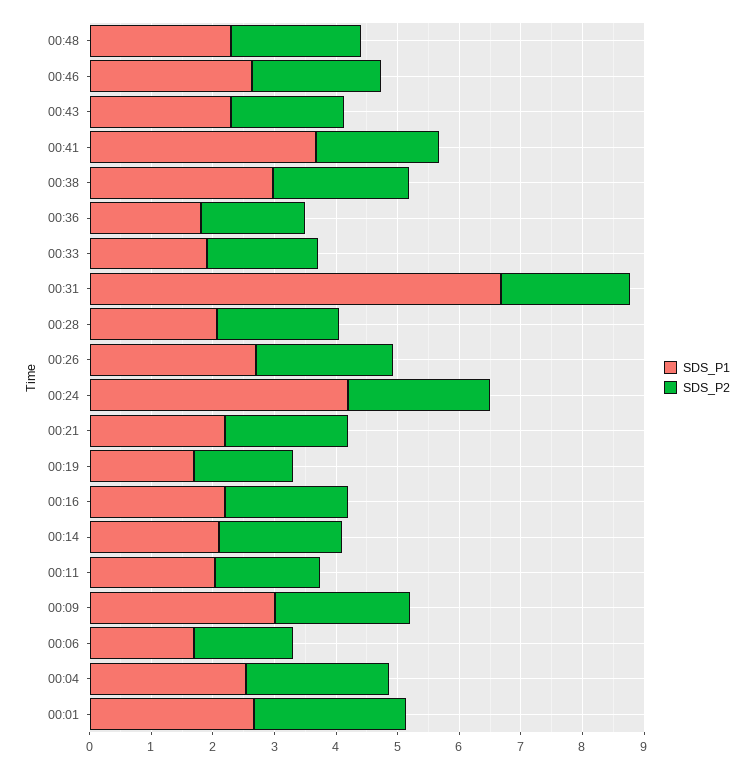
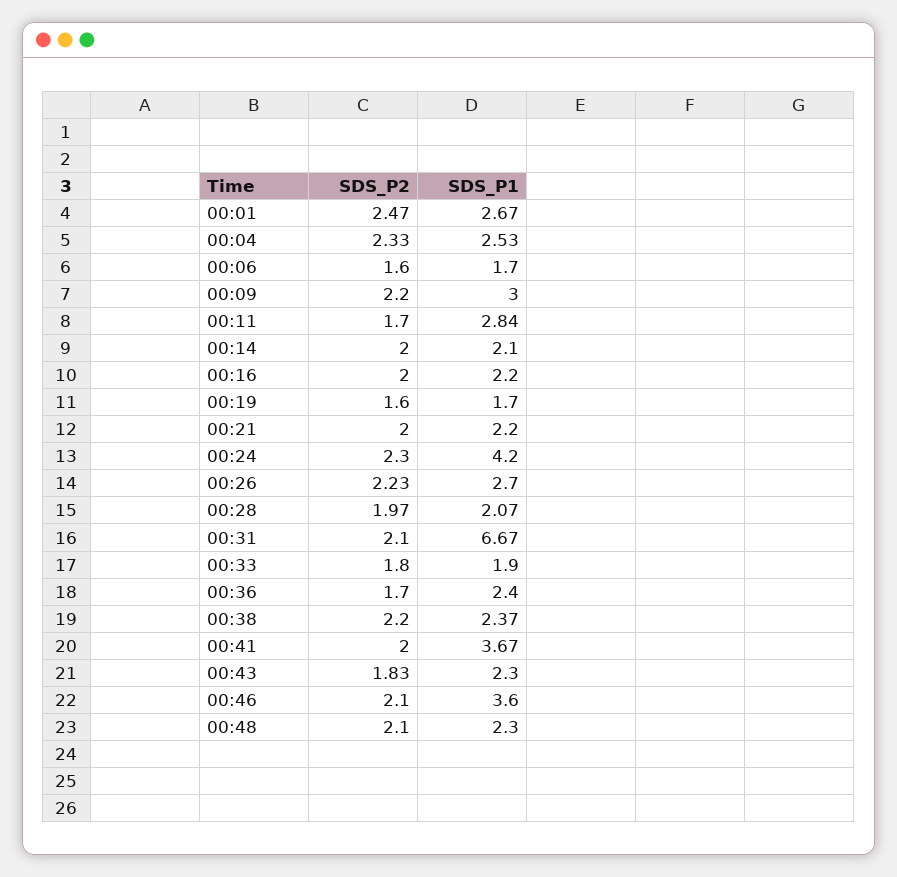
  {
    "SDS_P1": {
      "00:48": 2.3,
-     "00:46": 2.6,
+     "00:46": 3.6,
      "00:43": 2.3,
      "00:41": 3.67,
-     "00:38": 3,
+     "00:38": 2.37,
-     "00:36": 1.8,
+     "00:36": 2.4,
      "00:33": 1.9,
      "00:31": 6.67,
      "00:28": 2.07,
      "00:26": 2.7,
      "00:24": 4.2,
      "00:21": 2.2,
      "00:19": 1.7,
      "00:16": 2.2,
      "00:14": 2.1,
-     "00:11": 2,
+     "00:11": 2.84,
      "00:09": 3,
      "00:06": 1.7,
      "00:04": 2.53,
      "00:01": 2.67
    },
    "SDS_P2": {
      "00:48": 2.1,
      "00:46": 2.1,
      "00:43": 1.83,
      "00:41": 2,
      "00:38": 2.2,
      "00:36": 1.7,
      "00:33": 1.8,
      "00:31": 2.1,
      "00:28": 1.97,
      "00:26": 2.23,
      "00:24": 2.3,
      "00:21": 2,
      "00:19": 1.6,
      "00:16": 2,
      "00:14": 2,
      "00:11": 1.7,
      "00:09": 2.2,
      "00:06": 1.6,
      "00:04": 2.33,
      "00:01": 2.47
    }
  }

